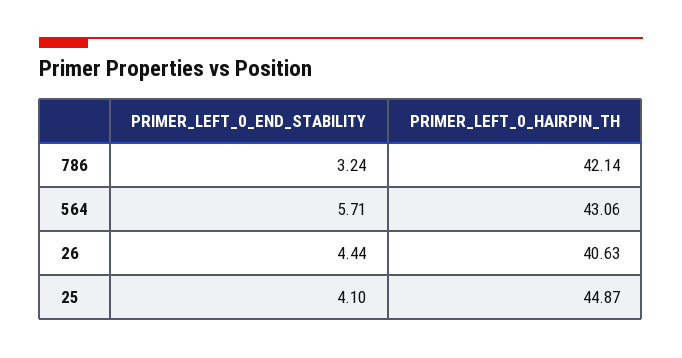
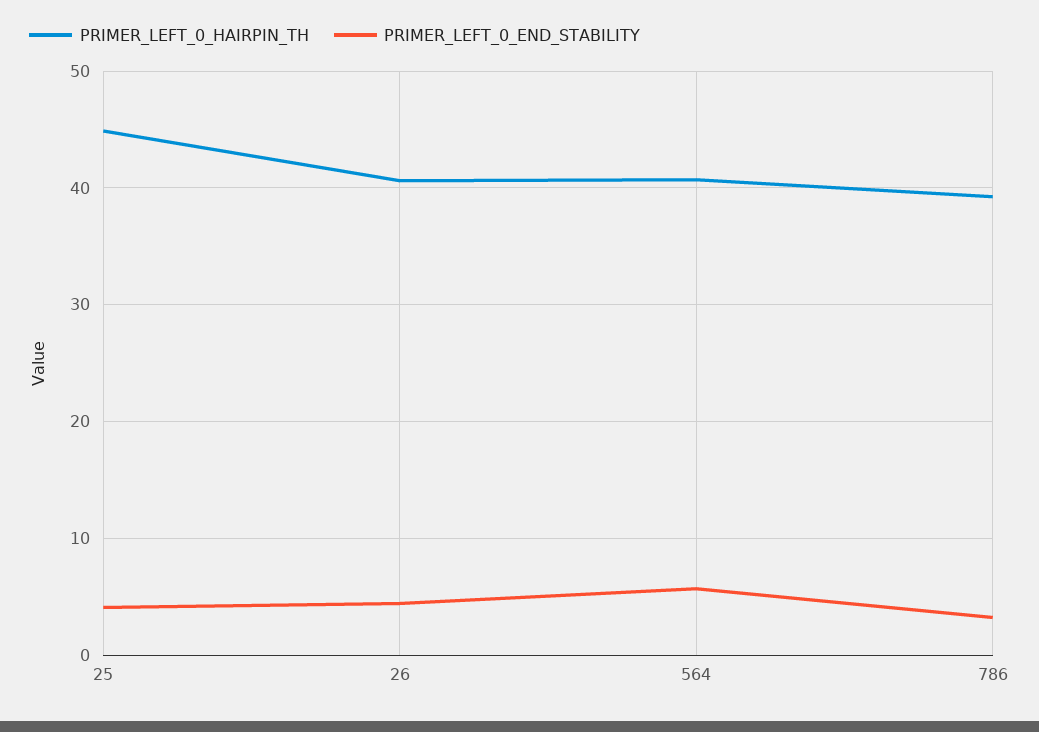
  {
    "PRIMER_LEFT_0_END_STABILITY": {
      "786": 3.24,
      "564": 5.71,
      "26": 4.44,
      "25": 4.1
    },
    "PRIMER_LEFT_0_HAIRPIN_TH": {
-     "786": 42.14,
+     "786": 39,
-     "564": 43.06,
+     "564": 41,
      "26": 40.63,
      "25": 44.87
    }
  }

